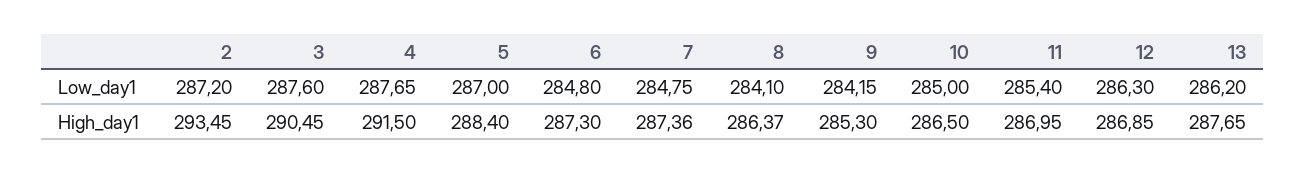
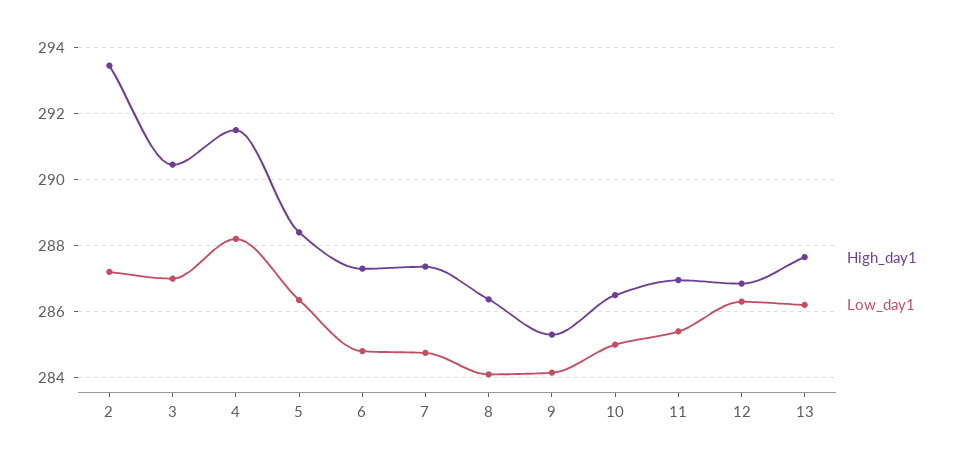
  {
    "Low_day1": {
      "2": 287.2,
-     "3": 287.6,
+     "3": 287,
-     "4": 287.65,
+     "4": 288.2,
-     "5": 287,
+     "5": 286.4,
      "6": 284.8,
      "7": 284.75,
      "8": 284.1,
      "9": 284.15,
      "10": 285,
      "11": 285.4,
      "12": 286.3,
      "13": 286.2
    },
    "High_day1": {
      "2": 293.45,
      "3": 290.45,
      "4": 291.5,
      "5": 288.4,
      "6": 287.3,
      "7": 287.36,
      "8": 286.37,
      "9": 285.3,
      "10": 286.5,
      "11": 286.95,
      "12": 286.85,
      "13": 287.65
    }
  }

